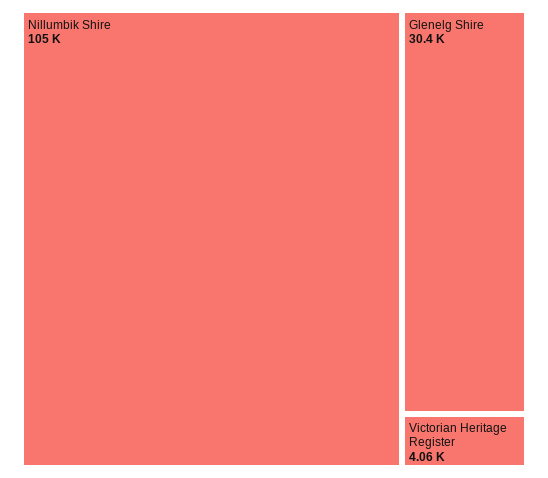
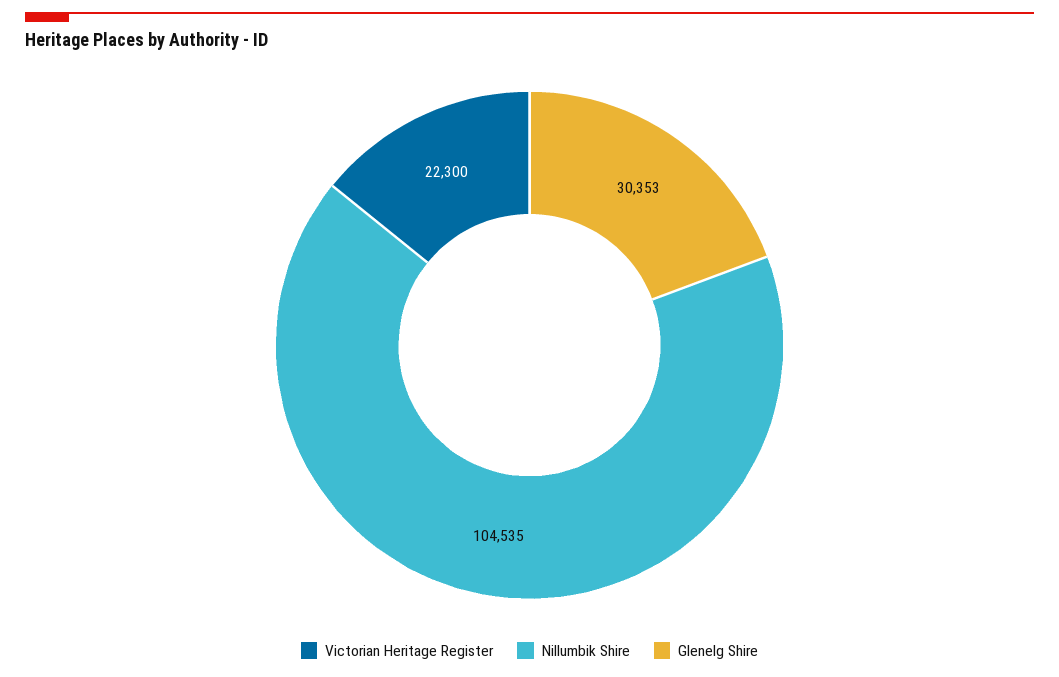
  {
    "Nillumbik Shire": 104535,
    "Glenelg Shire": 30353,
-   "Victorian Heritage Register": 4060
+   "Victorian Heritage Register": 22300
  }

